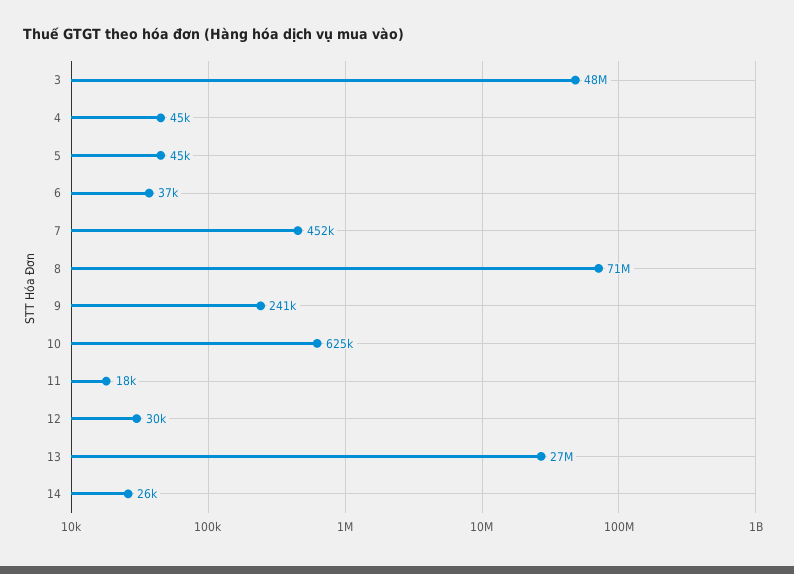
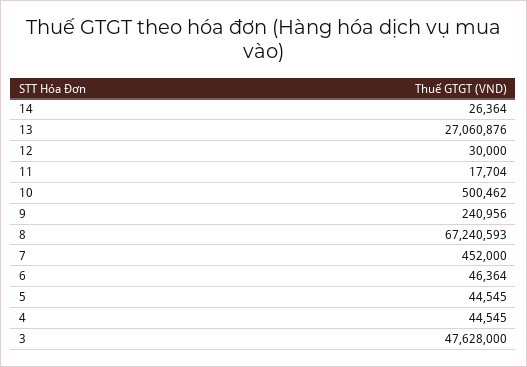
  {
    "3": 47628000,
    "4": 44545,
    "5": 44545,
-   "6": 37000,
+   "6": 46364,
    "7": 452000,
-   "8": 71000000,
+   "8": 67240593,
    "9": 240956,
-   "10": 625000,
+   "10": 500462,
    "11": 17704,
    "12": 30000,
    "13": 27060876,
    "14": 26364
  }

